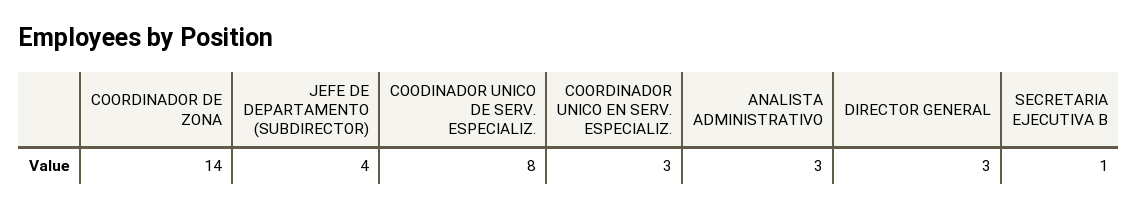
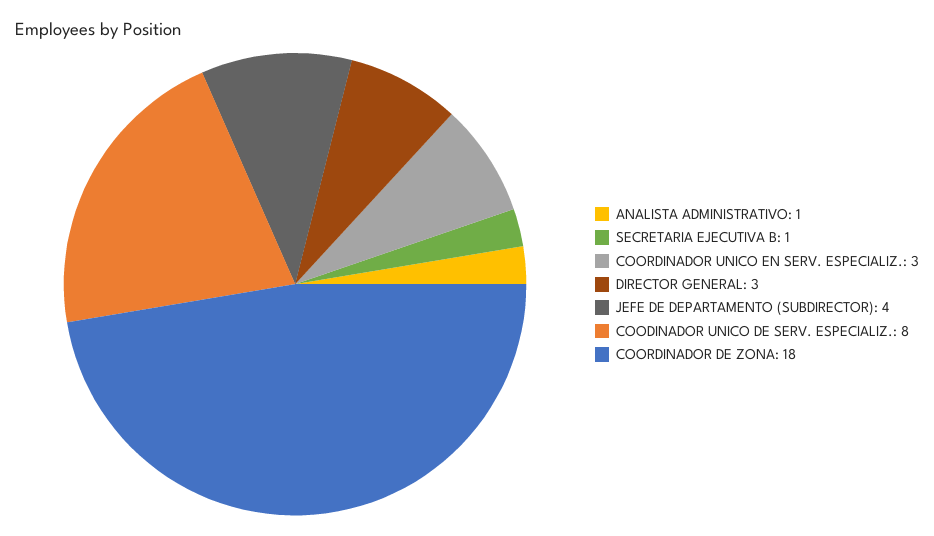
  {
-   "COORDINADOR DE ZONA": 14,
+   "COORDINADOR DE ZONA": 18,
    "JEFE DE DEPARTAMENTO (SUBDIRECTOR)": 4,
    "COODINADOR UNICO DE SERV. ESPECIALIZ.": 8,
    "COORDINADOR UNICO EN SERV. ESPECIALIZ.": 3,
-   "ANALISTA ADMINISTRATIVO": 3,
+   "ANALISTA ADMINISTRATIVO": 1,
    "DIRECTOR GENERAL": 3,
    "SECRETARIA EJECUTIVA B": 1
  }

